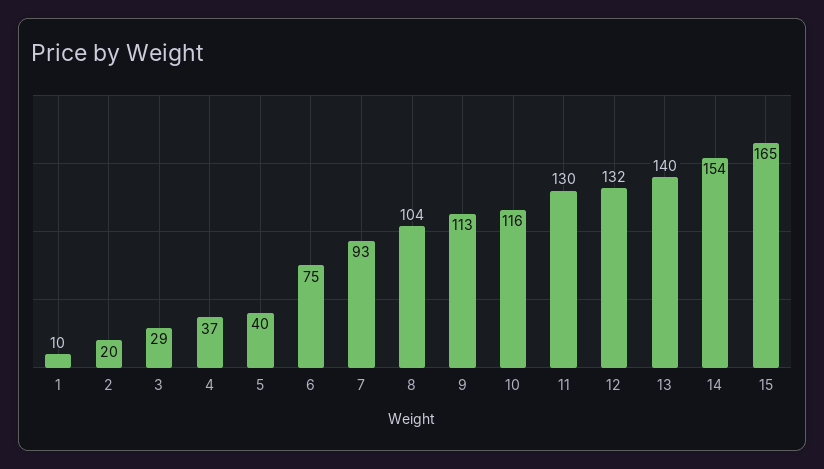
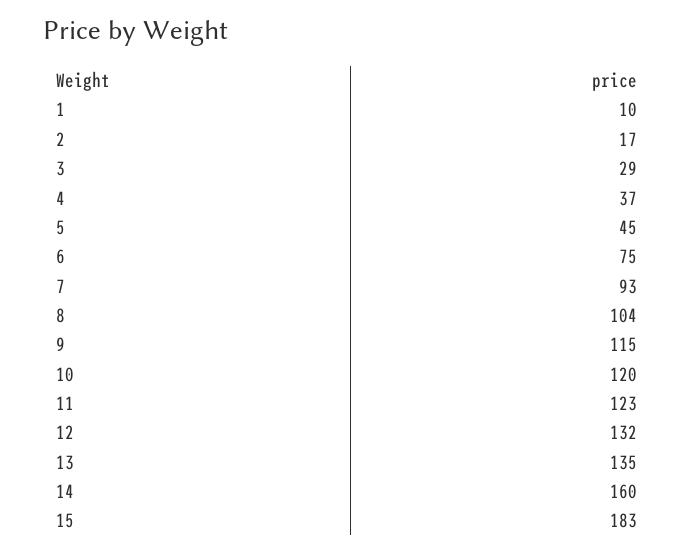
  {
    "1": 10,
-   "2": 20,
+   "2": 17,
    "3": 29,
    "4": 37,
-   "5": 40,
+   "5": 45,
    "6": 75,
    "7": 93,
    "8": 104,
-   "9": 113,
+   "9": 115,
-   "10": 116,
+   "10": 120,
-   "11": 130,
+   "11": 123,
    "12": 132,
-   "13": 140,
+   "13": 135,
-   "14": 154,
+   "14": 160,
-   "15": 165
+   "15": 183
  }

